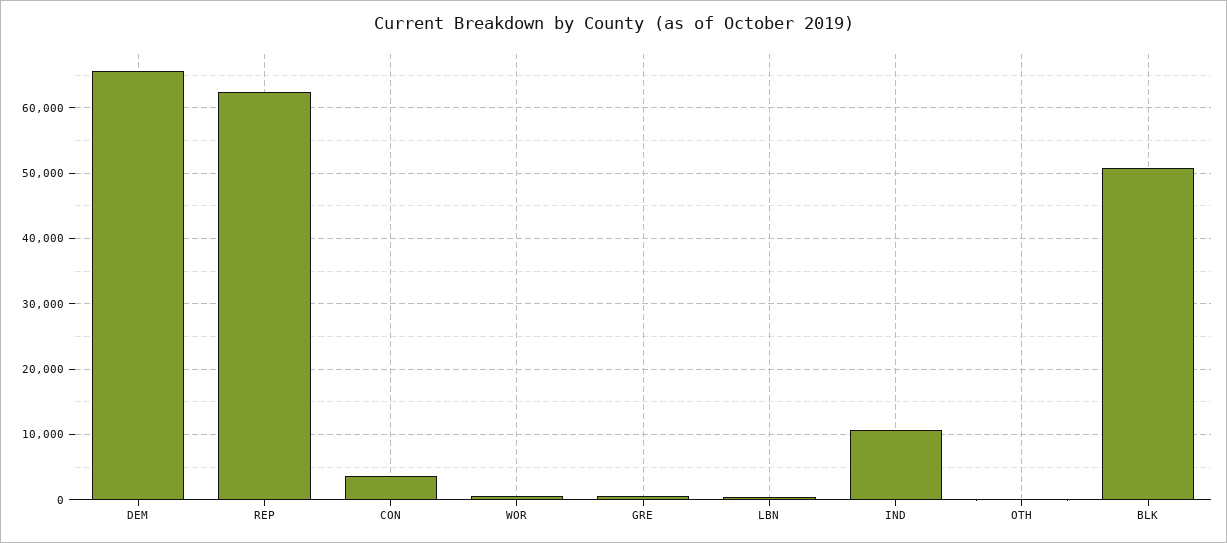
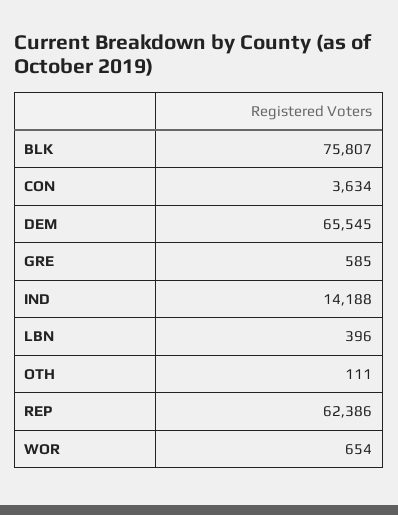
  {
    "DEM": 65545,
    "REP": 62386,
    "CON": 3634,
    "WOR": 654,
    "GRE": 585,
    "LBN": 396,
-   "IND": 11000,
+   "IND": 14188,
    "OTH": 111,
-   "BLK": 51000
+   "BLK": 75807
  }

